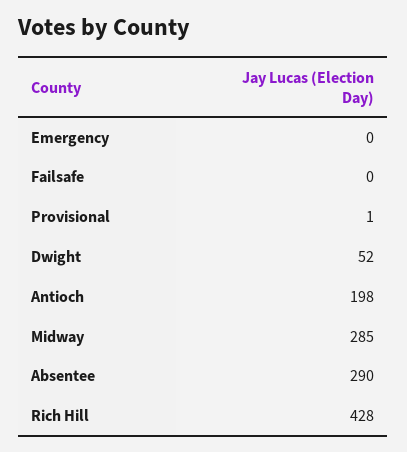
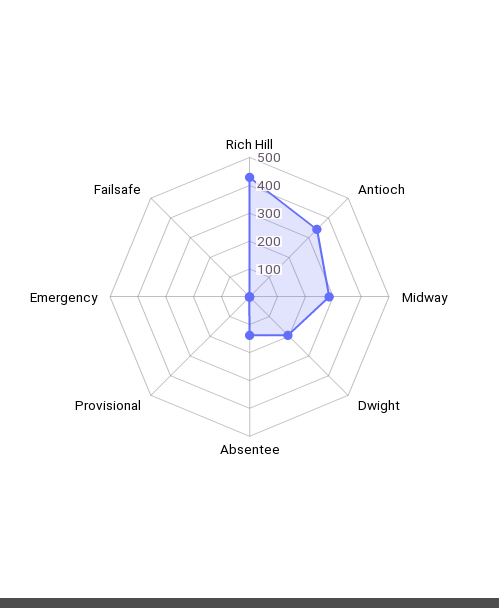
  {
    "Emergency": 0,
    "Failsafe": 0,
    "Provisional": 1,
-   "Dwight": 52,
+   "Dwight": 200,
-   "Antioch": 198,
+   "Antioch": 350,
    "Midway": 285,
-   "Absentee": 290,
+   "Absentee": 150,
    "Rich Hill": 428
  }

